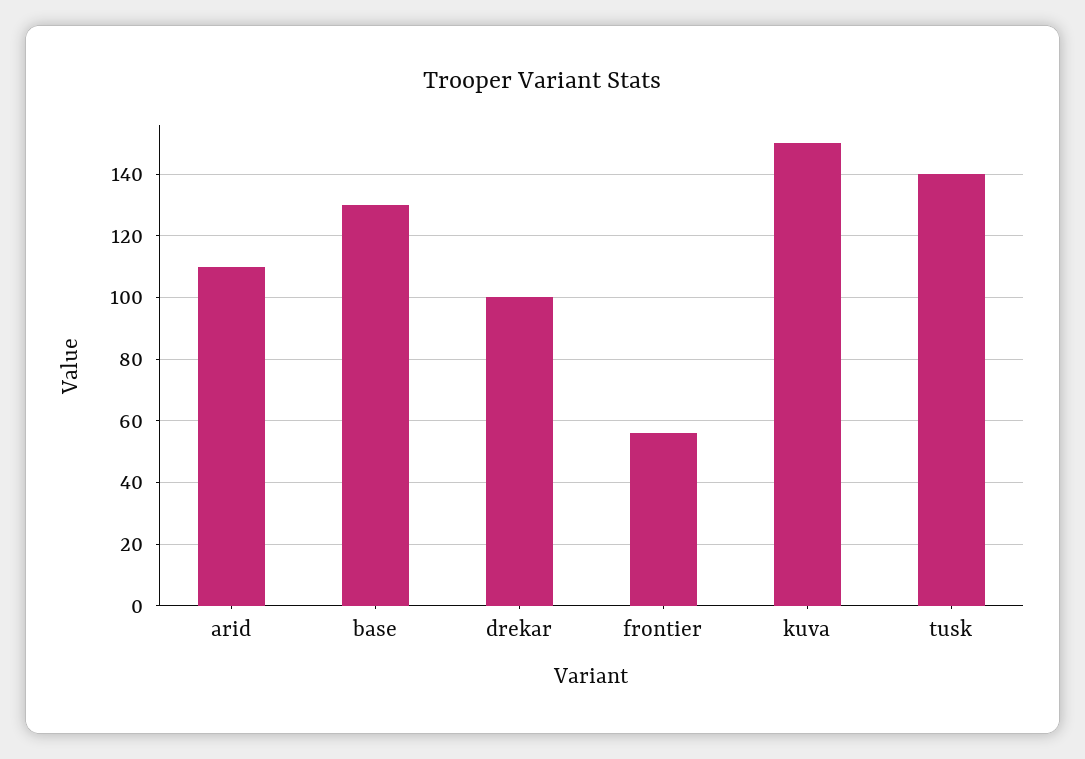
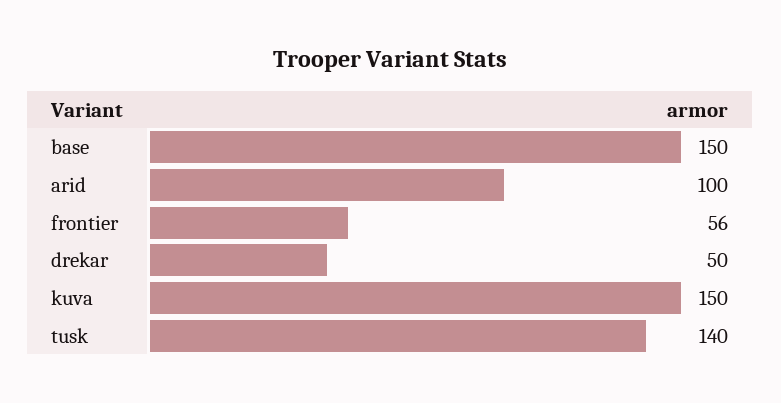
  {
-   "arid": 110,
+   "arid": 100,
-   "base": 130,
+   "base": 150,
-   "drekar": 100,
+   "drekar": 50,
    "frontier": 56,
    "kuva": 150,
    "tusk": 140
  }

